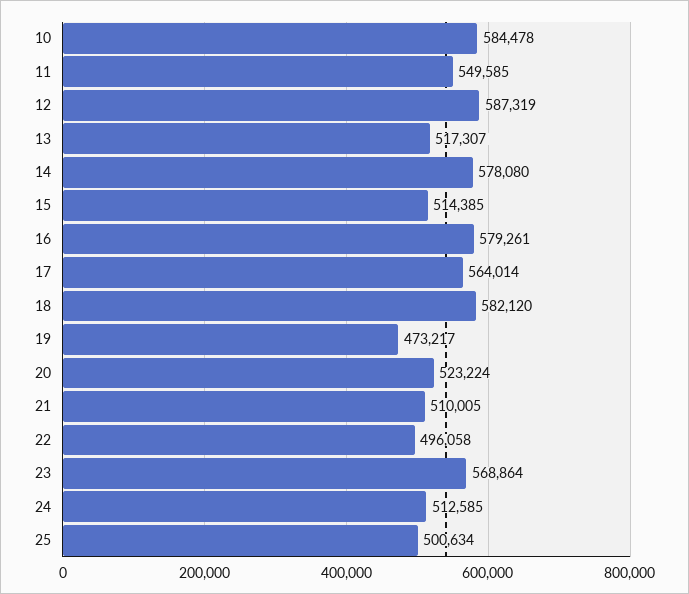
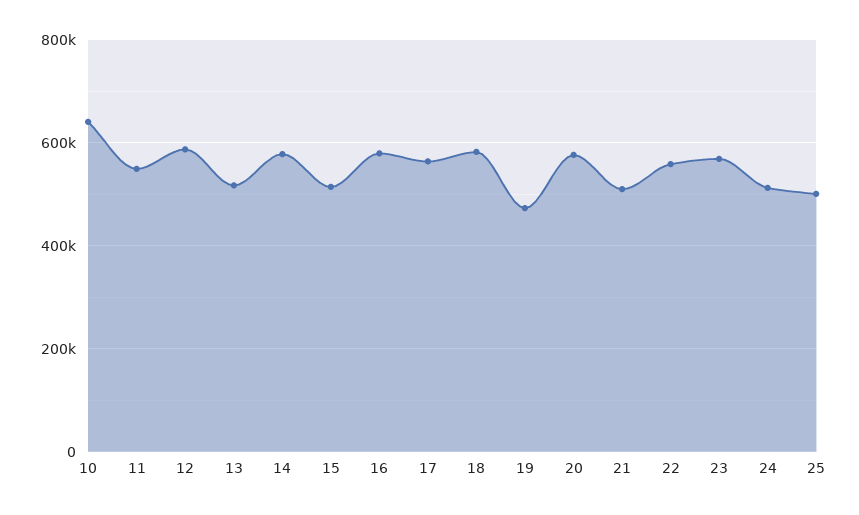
  {
-   "10": 584478,
+   "10": 640000,
    "11": 549585,
    "12": 587319,
    "13": 517307,
    "14": 578080,
    "15": 514385,
    "16": 579261,
    "17": 564014,
    "18": 582120,
    "19": 473217,
-   "20": 523224,
+   "20": 580000,
    "21": 510005,
-   "22": 496058,
+   "22": 560000,
    "23": 568864,
    "24": 512585,
    "25": 500634
  }

